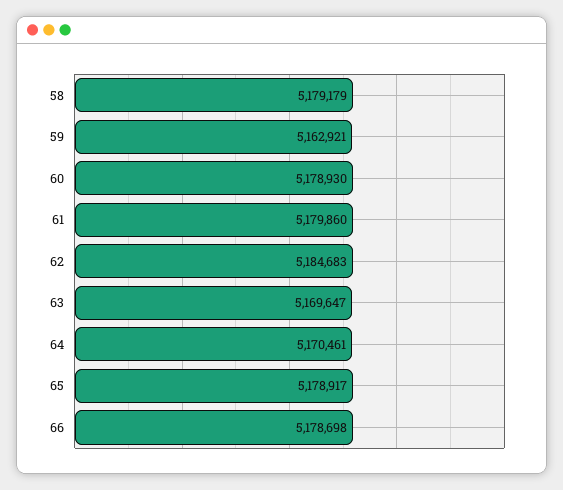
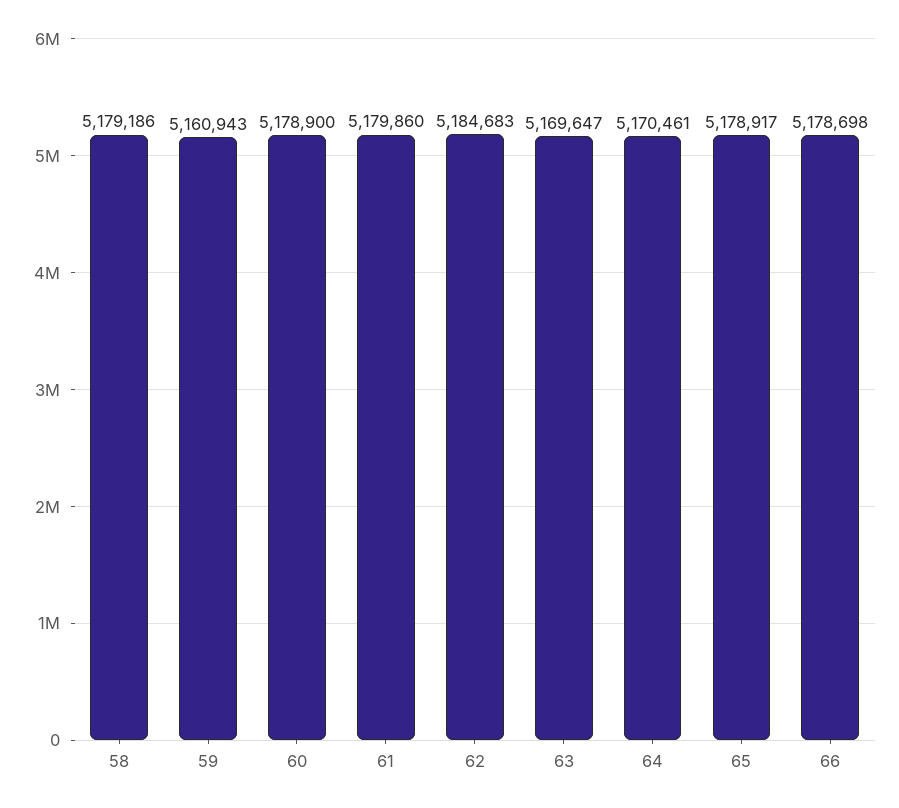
  {
-   "58": 5179179,
+   "58": 5179186,
-   "59": 5162921,
+   "59": 5160943,
-   "60": 5178930,
+   "60": 5178900,
    "61": 5179860,
    "62": 5184683,
    "63": 5169647,
    "64": 5170461,
    "65": 5178917,
    "66": 5178698
  }

